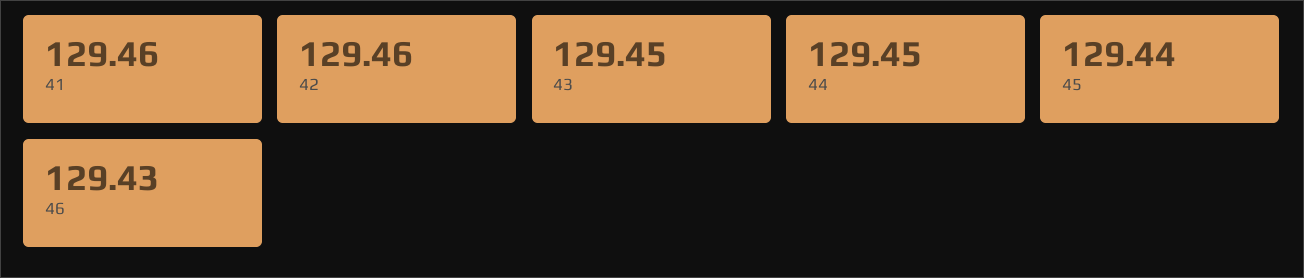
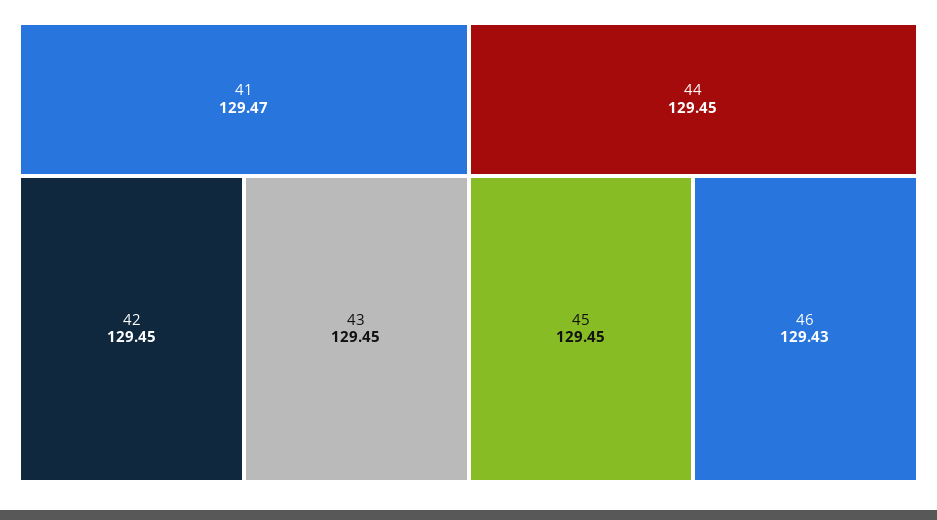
  {
-   "41": 129.46,
+   "41": 129.47,
-   "42": 129.46,
+   "42": 129.45,
    "43": 129.45,
    "44": 129.45,
-   "45": 129.44,
+   "45": 129.45,
    "46": 129.43
  }

